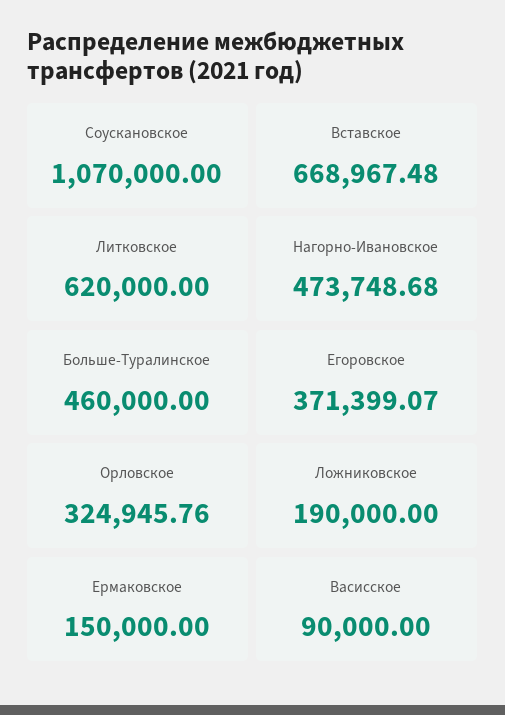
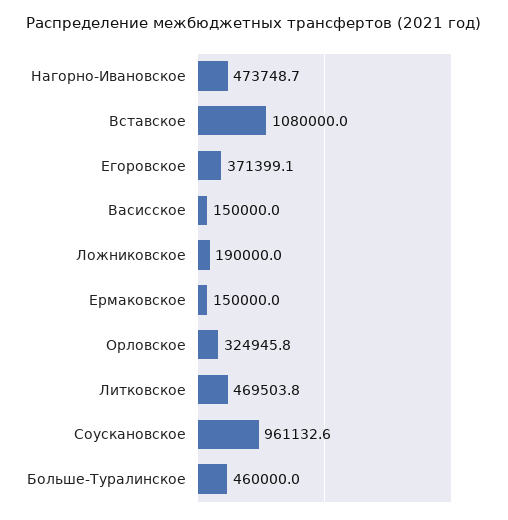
  {
-   "Соускановское": 1070000,
+   "Соускановское": 961132.6,
-   "Вставское": 668967.48,
+   "Вставское": 1080000,
-   "Литковское": 620000,
+   "Литковское": 469503.8,
    "Нагорно-Ивановское": 473748.68,
    "Больше-Туралинское": 460000,
    "Егоровское": 371399.07,
    "Орловское": 324945.76,
    "Ложниковское": 190000,
    "Ермаковское": 150000,
-   "Васисское": 90000
+   "Васисское": 150000
  }

